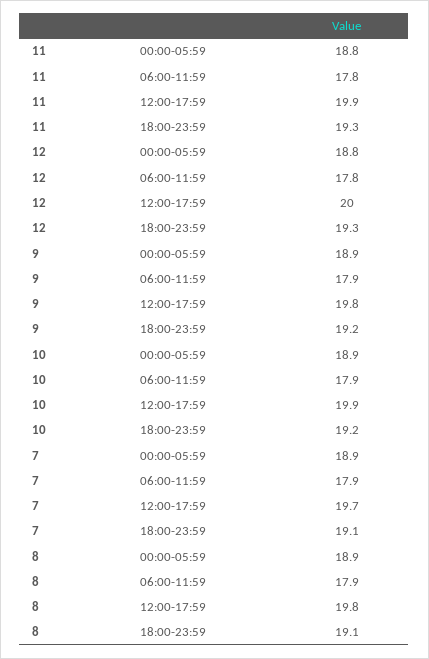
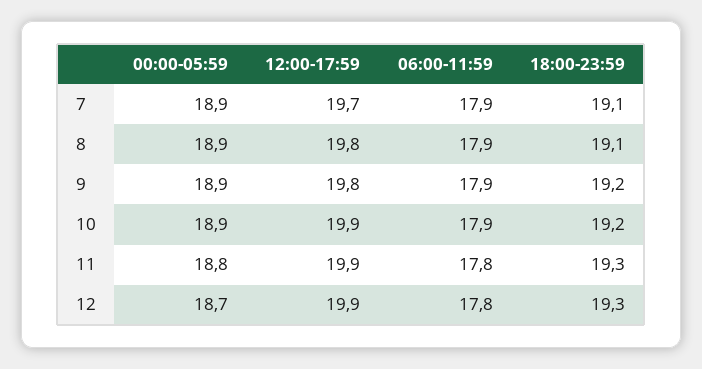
  {
    "11": {
      "00:00-05:59": 18.8,
      "06:00-11:59": 17.8,
      "12:00-17:59": 19.9,
      "18:00-23:59": 19.3
    },
    "12": {
-     "00:00-05:59": 18.8,
+     "00:00-05:59": 18.7,
      "06:00-11:59": 17.8,
-     "12:00-17:59": 20,
+     "12:00-17:59": 19.9,
      "18:00-23:59": 19.3
    },
    "9": {
      "00:00-05:59": 18.9,
      "06:00-11:59": 17.9,
      "12:00-17:59": 19.8,
      "18:00-23:59": 19.2
    },
    "10": {
      "00:00-05:59": 18.9,
      "06:00-11:59": 17.9,
      "12:00-17:59": 19.9,
      "18:00-23:59": 19.2
    },
    "7": {
      "00:00-05:59": 18.9,
      "06:00-11:59": 17.9,
      "12:00-17:59": 19.7,
      "18:00-23:59": 19.1
    },
    "8": {
      "00:00-05:59": 18.9,
      "06:00-11:59": 17.9,
      "12:00-17:59": 19.8,
      "18:00-23:59": 19.1
    }
  }

